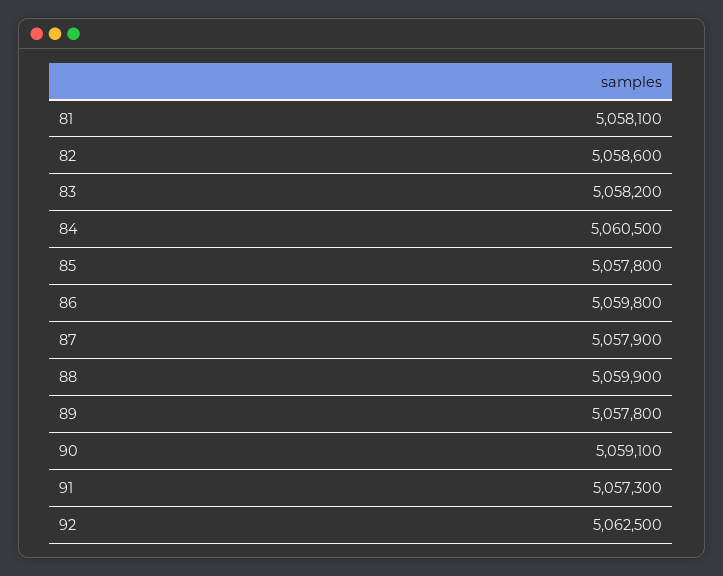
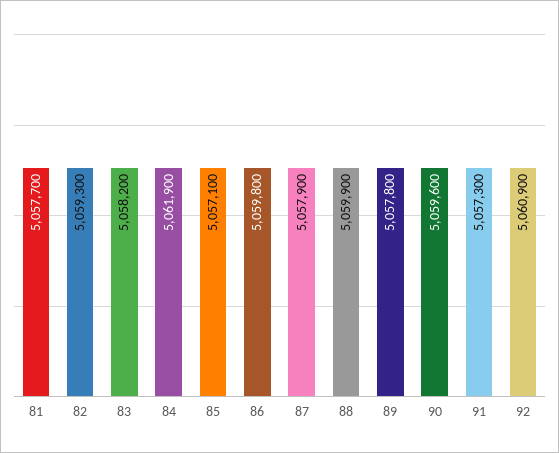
  {
-   "81": 5058100,
+   "81": 5057700,
-   "82": 5058600,
+   "82": 5059300,
    "83": 5058200,
-   "84": 5060500,
+   "84": 5061900,
-   "85": 5057800,
+   "85": 5057100,
    "86": 5059800,
    "87": 5057900,
    "88": 5059900,
    "89": 5057800,
-   "90": 5059100,
+   "90": 5059600,
    "91": 5057300,
-   "92": 5062500
+   "92": 5060900
  }

